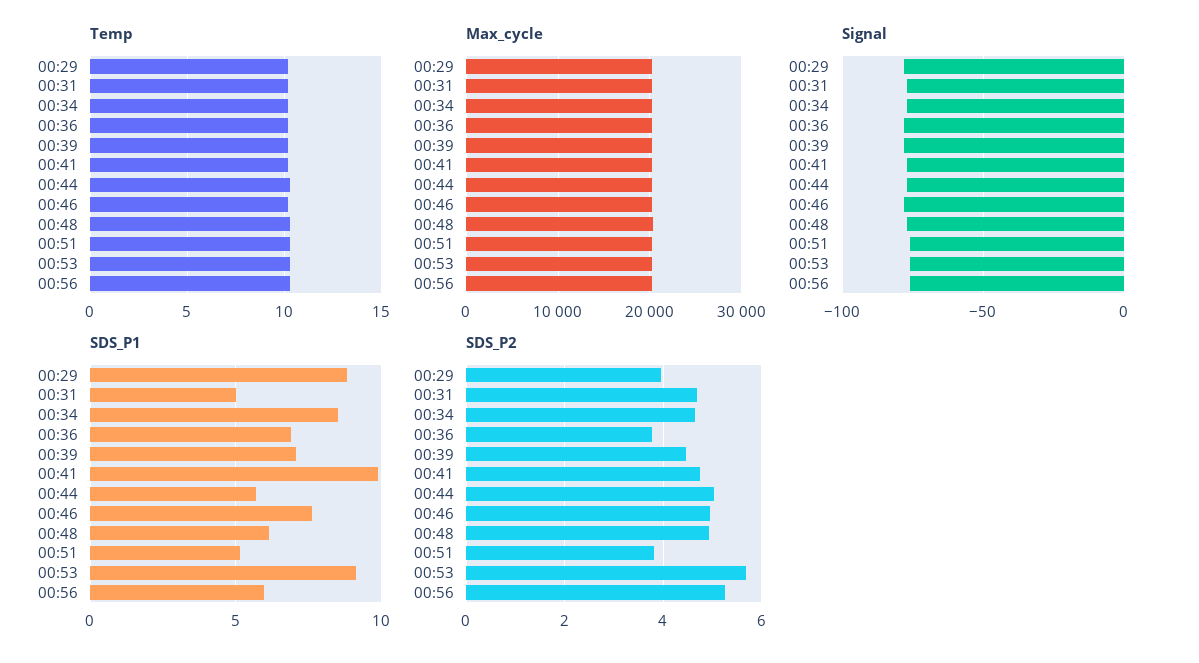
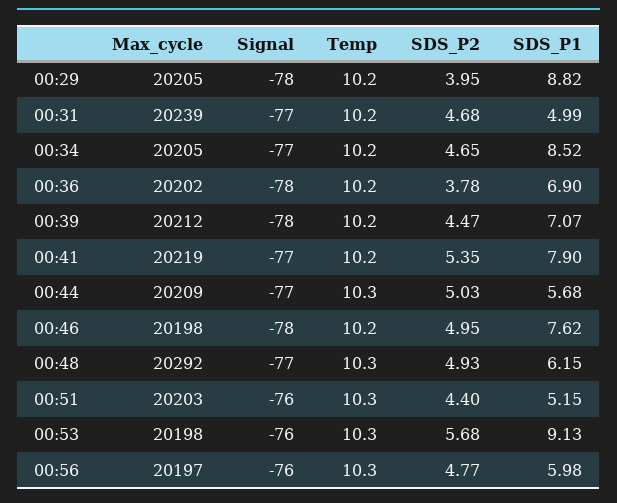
  {
    "Temp": {
      "00:29": 10.2,
      "00:31": 10.2,
      "00:34": 10.2,
      "00:36": 10.2,
      "00:39": 10.2,
      "00:41": 10.2,
      "00:44": 10.3,
      "00:46": 10.2,
      "00:48": 10.3,
      "00:51": 10.3,
      "00:53": 10.3,
      "00:56": 10.3
    },
    "Max_cycle": {
      "00:29": 20205,
      "00:31": 20239,
      "00:34": 20205,
      "00:36": 20202,
      "00:39": 20212,
      "00:41": 20219,
      "00:44": 20209,
      "00:46": 20198,
      "00:48": 20292,
      "00:51": 20203,
      "00:53": 20198,
      "00:56": 20197
    },
    "Signal": {
      "00:29": -78,
      "00:31": -77,
      "00:34": -77,
      "00:36": -78,
      "00:39": -78,
      "00:41": -77,
      "00:44": -77,
      "00:46": -78,
      "00:48": -77,
      "00:51": -76,
      "00:53": -76,
      "00:56": -76
    },
    "SDS_P1": {
      "00:29": 8.82,
      "00:31": 4.99,
      "00:34": 8.52,
      "00:36": 6.9,
      "00:39": 7.07,
-     "00:41": 10,
+     "00:41": 7.9,
      "00:44": 5.68,
      "00:46": 7.62,
      "00:48": 6.15,
      "00:51": 5.15,
      "00:53": 9.13,
      "00:56": 5.98
    },
    "SDS_P2": {
      "00:29": 3.95,
      "00:31": 4.68,
      "00:34": 4.65,
      "00:36": 3.78,
      "00:39": 4.47,
-     "00:41": 4.8,
+     "00:41": 5.35,
      "00:44": 5.03,
      "00:46": 4.95,
      "00:48": 4.93,
-     "00:51": 3.8,
+     "00:51": 4.4,
      "00:53": 5.68,
-     "00:56": 5.2
+     "00:56": 4.77
    }
  }

